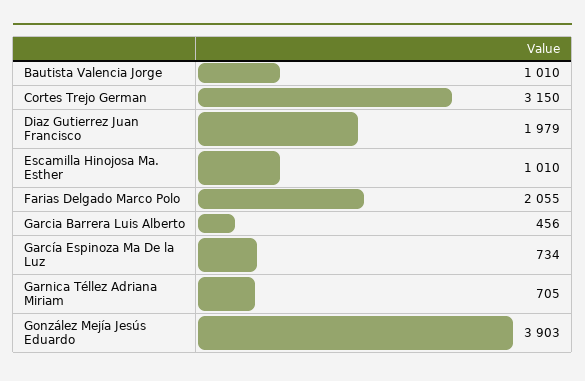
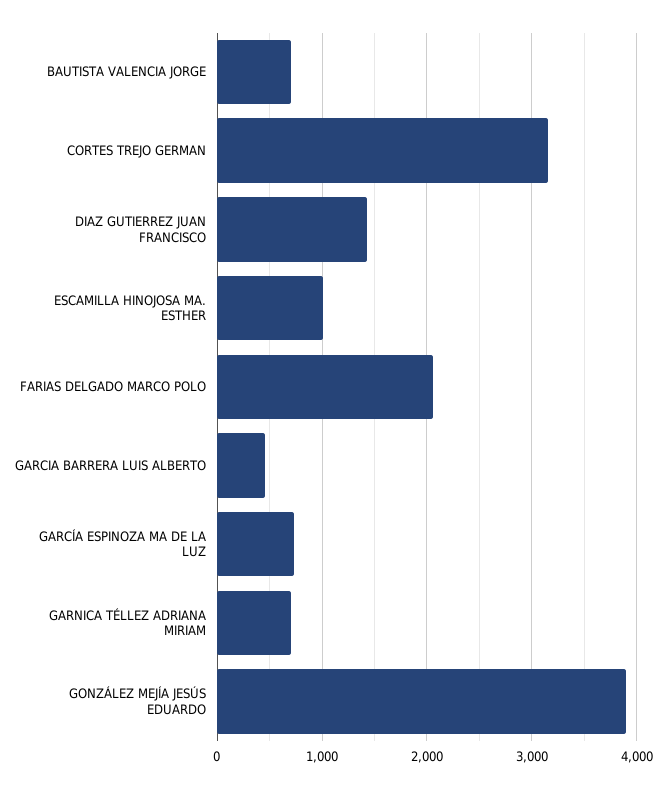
  {
-   "Bautista Valencia Jorge": 1010,
+   "Bautista Valencia Jorge": 700,
    "Cortes Trejo German": 3150,
-   "Diaz Gutierrez Juan Francisco": 1979,
+   "Diaz Gutierrez Juan Francisco": 1400,
    "Escamilla Hinojosa Ma. Esther": 1010,
    "Farias Delgado Marco Polo": 2055,
    "Garcia Barrera Luis Alberto": 456,
    "García Espinoza Ma De la Luz": 734,
    "Garnica Téllez Adriana Miriam": 705,
    "González Mejía Jesús Eduardo": 3903
  }

